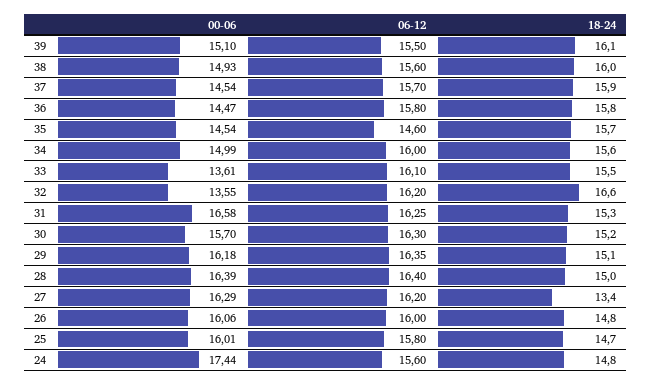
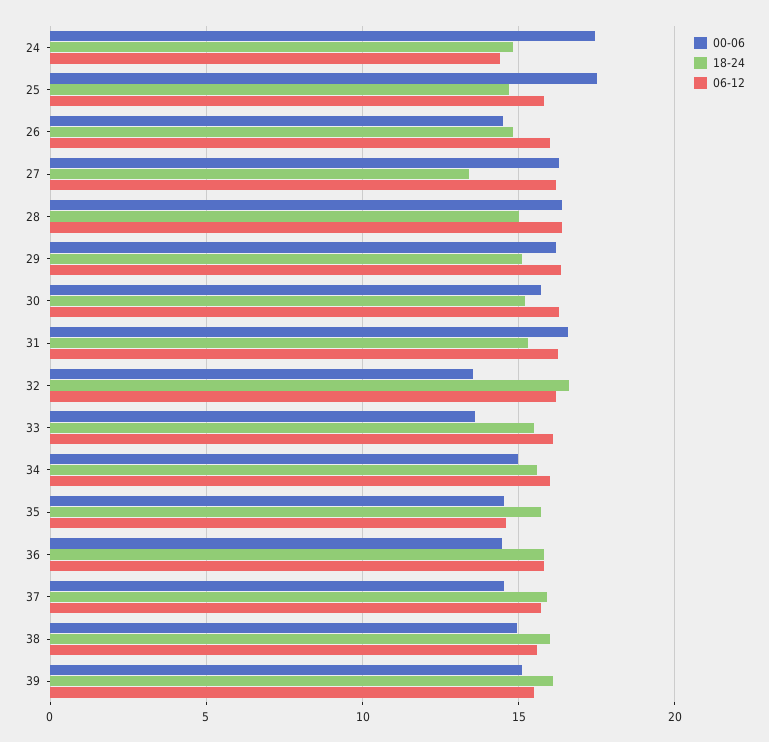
  {
    "00-06": {
      "39": 15.1,
      "38": 14.93,
      "37": 14.54,
      "36": 14.47,
      "35": 14.54,
      "34": 14.99,
      "33": 13.61,
      "32": 13.55,
      "31": 16.58,
      "30": 15.7,
      "29": 16.18,
      "28": 16.39,
      "27": 16.29,
-     "26": 16.06,
+     "26": 14.5,
-     "25": 16.01,
+     "25": 17.5,
      "24": 17.44
    },
    "06-12": {
      "39": 15.5,
      "38": 15.6,
      "37": 15.7,
      "36": 15.8,
      "35": 14.6,
      "34": 16,
      "33": 16.1,
      "32": 16.2,
      "31": 16.25,
      "30": 16.3,
      "29": 16.35,
      "28": 16.4,
      "27": 16.2,
      "26": 16,
      "25": 15.8,
-     "24": 15.6
+     "24": 14.5
    },
    "18-24": {
      "39": 16.1,
      "38": 16,
      "37": 15.9,
      "36": 15.8,
      "35": 15.7,
      "34": 15.6,
      "33": 15.5,
      "32": 16.6,
      "31": 15.3,
      "30": 15.2,
      "29": 15.1,
      "28": 15,
      "27": 13.4,
      "26": 14.8,
      "25": 14.7,
      "24": 14.8
    }
  }

